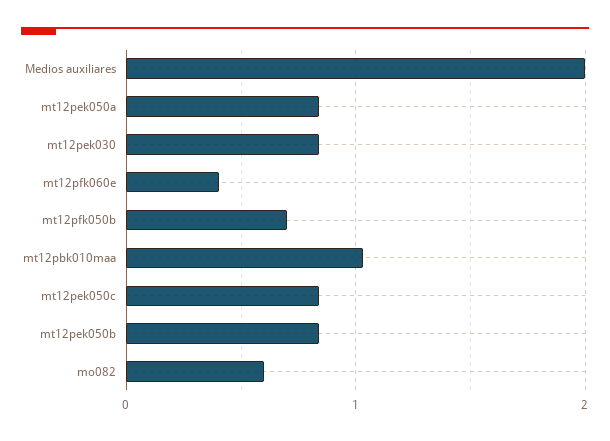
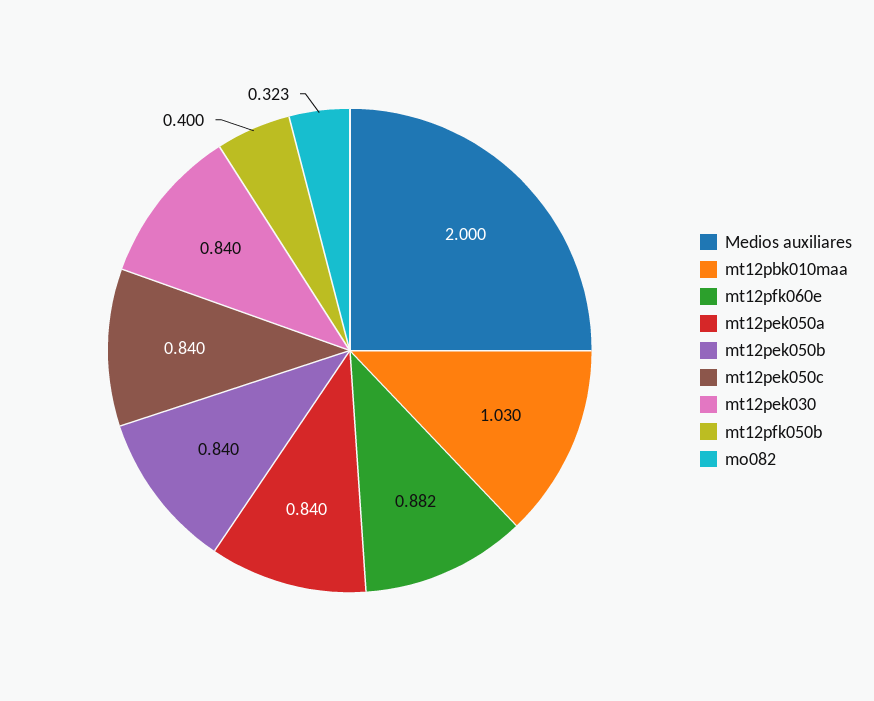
  {
    "Medios auxiliares": 2,
    "mt12pek050a": 0.84,
    "mt12pek030": 0.84,
-   "mt12pfk060e": 0.4,
+   "mt12pfk060e": 0.882,
-   "mt12pfk050b": 0.7,
+   "mt12pfk050b": 0.4,
    "mt12pbk010maa": 1.03,
    "mt12pek050c": 0.84,
    "mt12pek050b": 0.84,
-   "mo082": 0.6
+   "mo082": 0.323
  }

